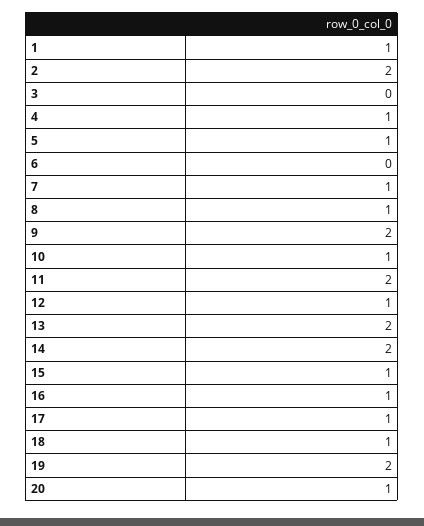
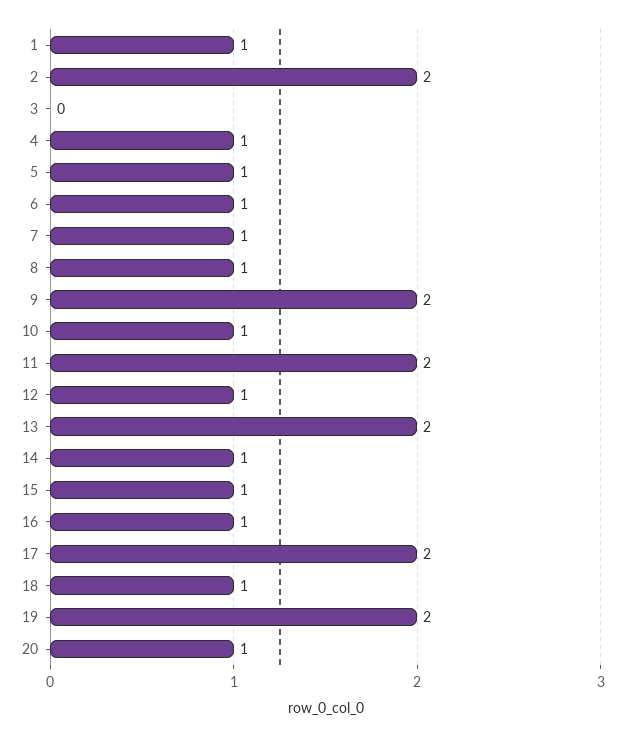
  {
    "1": 1,
    "2": 2,
    "3": 0,
    "4": 1,
    "5": 1,
-   "6": 0,
+   "6": 1,
    "7": 1,
    "8": 1,
    "9": 2,
    "10": 1,
    "11": 2,
    "12": 1,
    "13": 2,
-   "14": 2,
+   "14": 1,
    "15": 1,
    "16": 1,
-   "17": 1,
+   "17": 2,
    "18": 1,
    "19": 2,
    "20": 1
  }

